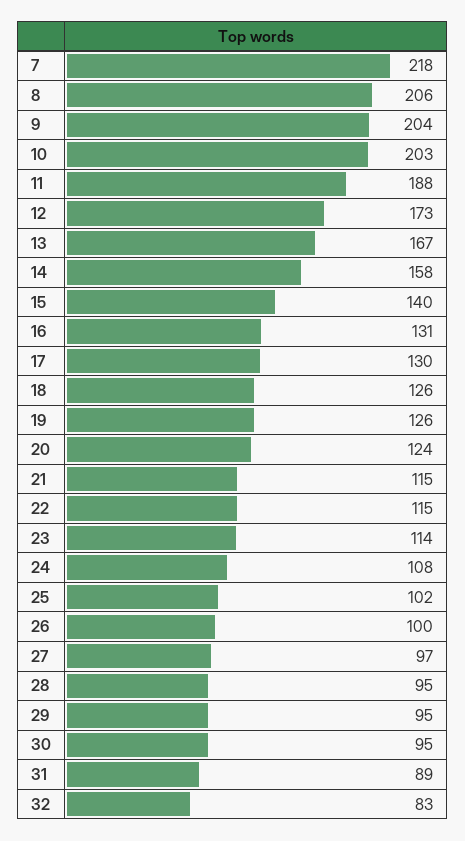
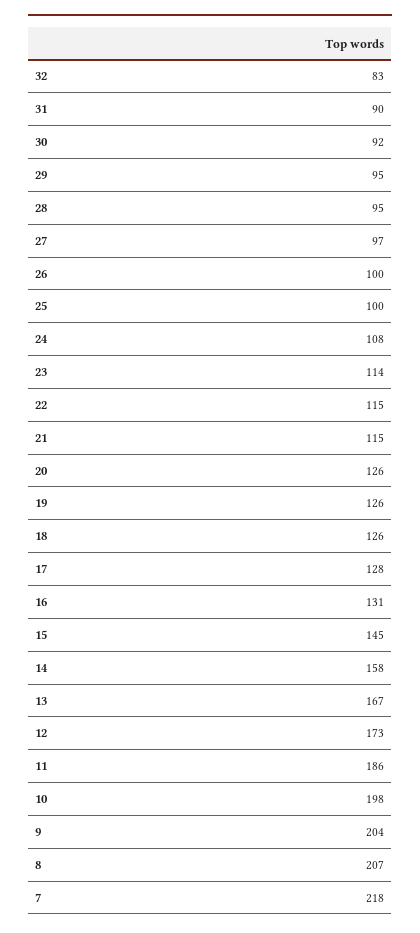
  {
    "7": 218,
-   "8": 206,
+   "8": 207,
    "9": 204,
-   "10": 203,
+   "10": 198,
-   "11": 188,
+   "11": 186,
    "12": 173,
    "13": 167,
    "14": 158,
-   "15": 140,
+   "15": 145,
    "16": 131,
-   "17": 130,
+   "17": 128,
    "18": 126,
    "19": 126,
-   "20": 124,
+   "20": 126,
    "21": 115,
    "22": 115,
    "23": 114,
    "24": 108,
-   "25": 102,
+   "25": 100,
    "26": 100,
    "27": 97,
    "28": 95,
    "29": 95,
-   "30": 95,
+   "30": 92,
-   "31": 89,
+   "31": 90,
    "32": 83
  }

